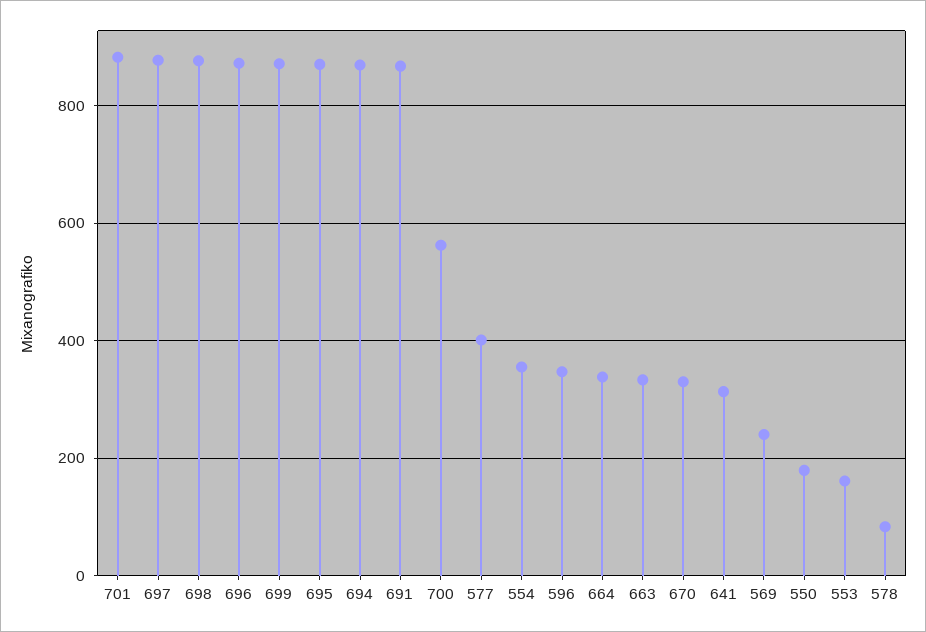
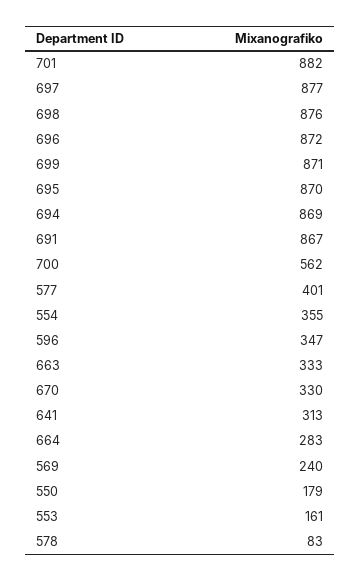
  {
    "701": 882,
    "697": 877,
    "698": 876,
    "696": 872,
    "699": 871,
    "695": 870,
    "694": 869,
    "691": 867,
    "700": 562,
    "577": 401,
    "554": 355,
    "596": 347,
-   "664": 340,
+   "664": 283,
    "663": 333,
    "670": 330,
    "641": 313,
    "569": 240,
    "550": 179,
    "553": 161,
    "578": 83
  }

